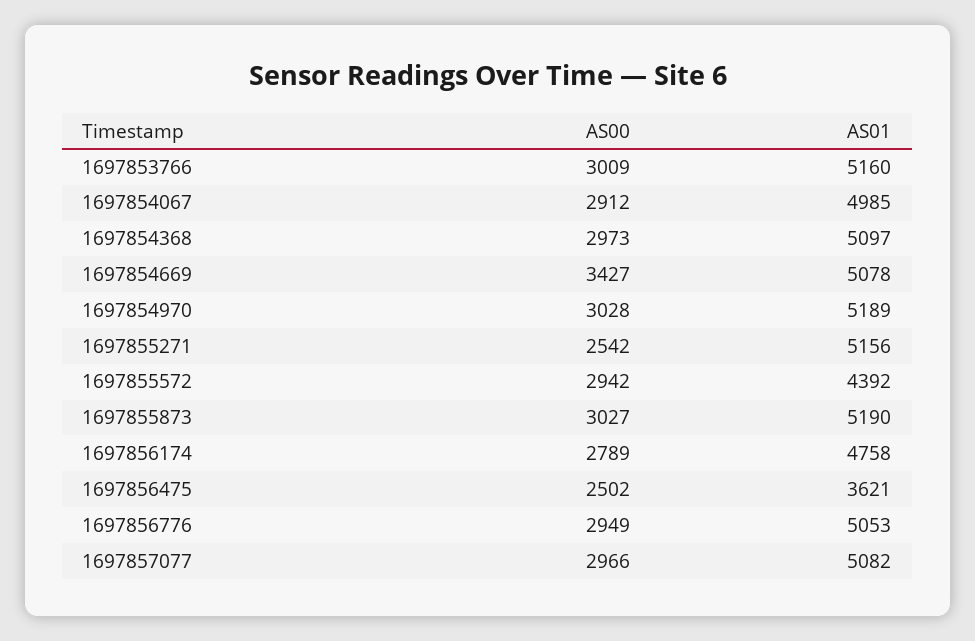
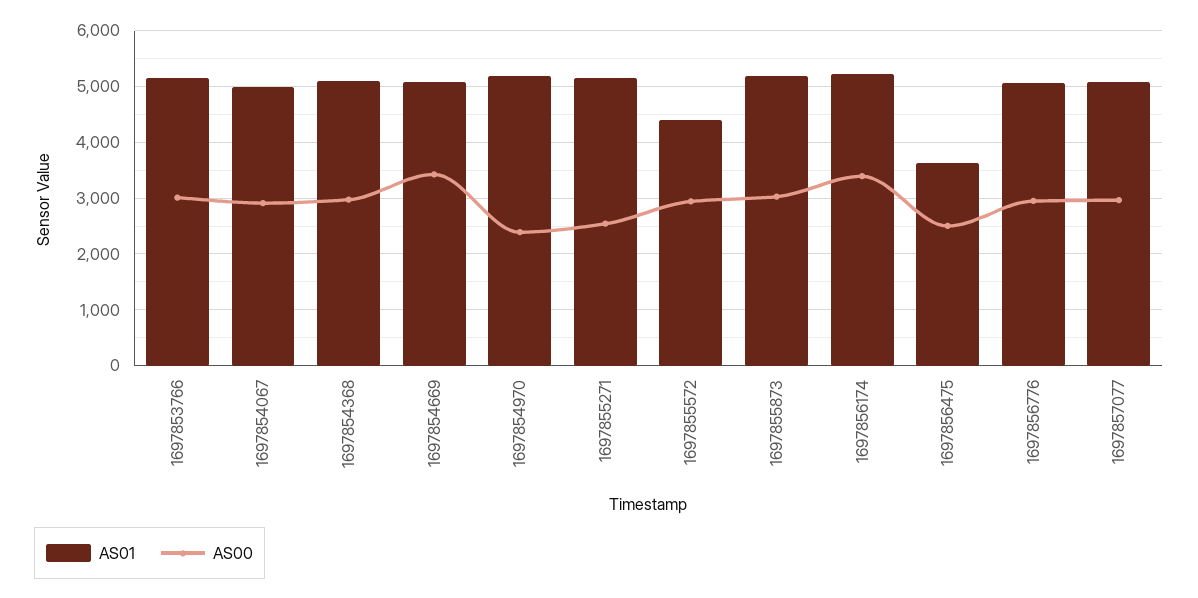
  {
    "AS00": {
      "1697853766": 3009,
      "1697854067": 2912,
      "1697854368": 2973,
      "1697854669": 3427,
-     "1697854970": 3028,
+     "1697854970": 2400,
      "1697855271": 2542,
      "1697855572": 2942,
      "1697855873": 3027,
-     "1697856174": 2789,
+     "1697856174": 3400,
      "1697856475": 2502,
      "1697856776": 2949,
      "1697857077": 2966
    },
    "AS01": {
      "1697853766": 5160,
      "1697854067": 4985,
      "1697854368": 5097,
      "1697854669": 5078,
      "1697854970": 5189,
      "1697855271": 5156,
      "1697855572": 4392,
      "1697855873": 5190,
-     "1697856174": 4758,
+     "1697856174": 5200,
      "1697856475": 3621,
      "1697856776": 5053,
      "1697857077": 5082
    }
  }

